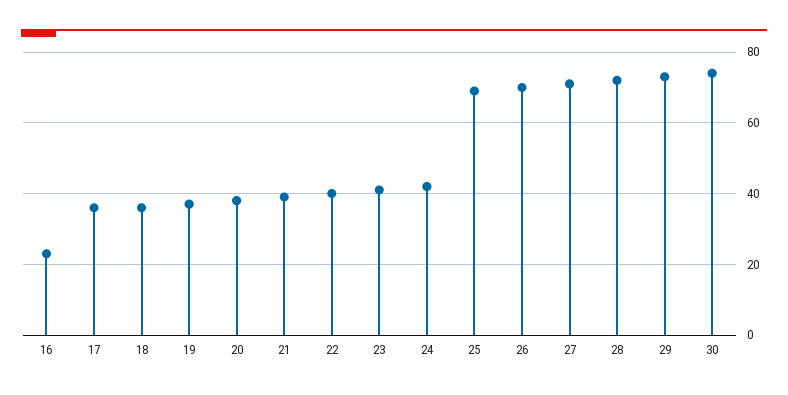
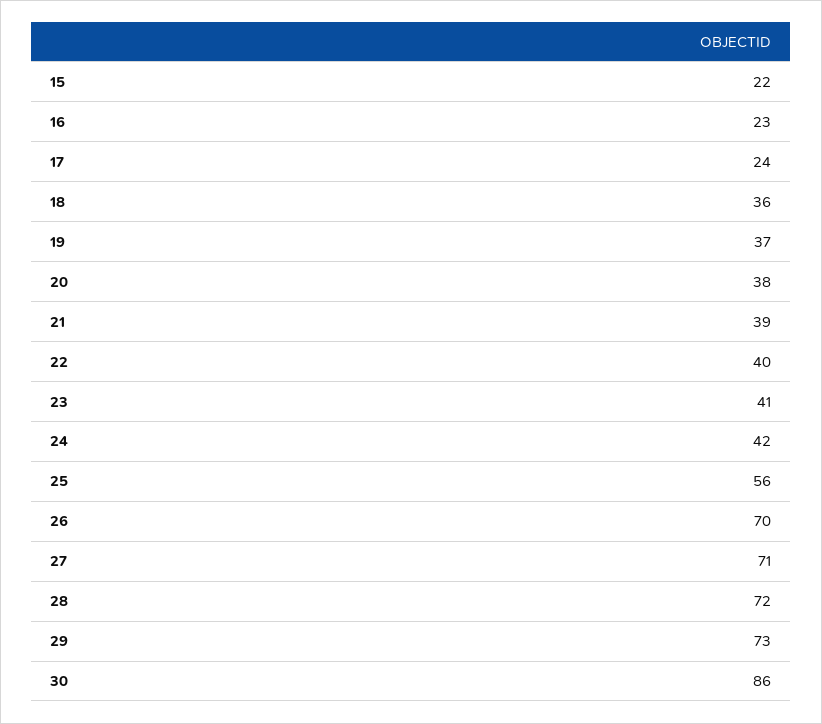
  {
    "16": 23,
-   "17": 35,
+   "17": 24,
    "18": 36,
    "19": 37,
    "20": 38,
    "21": 39,
    "22": 40,
    "23": 41,
    "24": 42,
-   "25": 70,
+   "25": 56,
    "26": 70,
    "27": 71,
    "28": 72,
    "29": 73,
-   "30": 75
+   "30": 86,
+   "15": 22
  }

